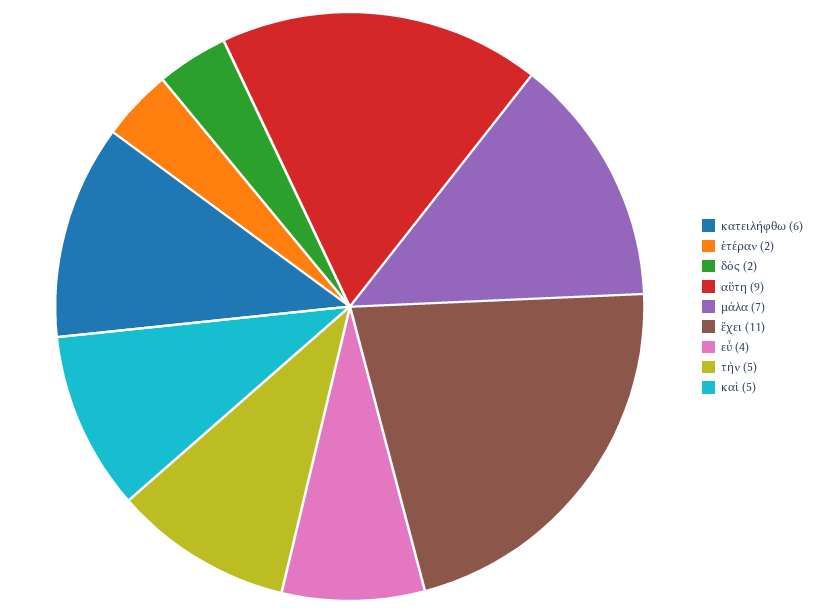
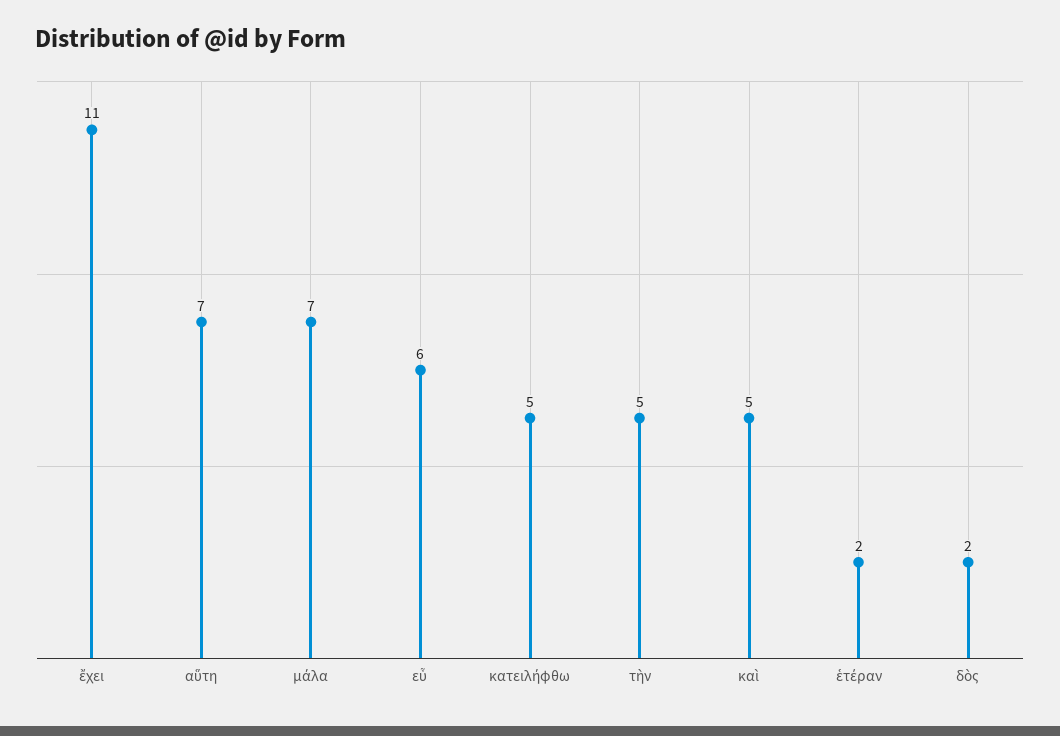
  {
-   "κατειλήφθω": 6,
+   "κατειλήφθω": 5,
    "ἑτέραν": 2,
    "δὸς": 2,
-   "αὕτη": 9,
+   "αὕτη": 7,
    "μάλα": 7,
    "ἔχει": 11,
-   "εὖ": 4,
+   "εὖ": 6,
    "τὴν": 5,
    "καὶ": 5
  }

